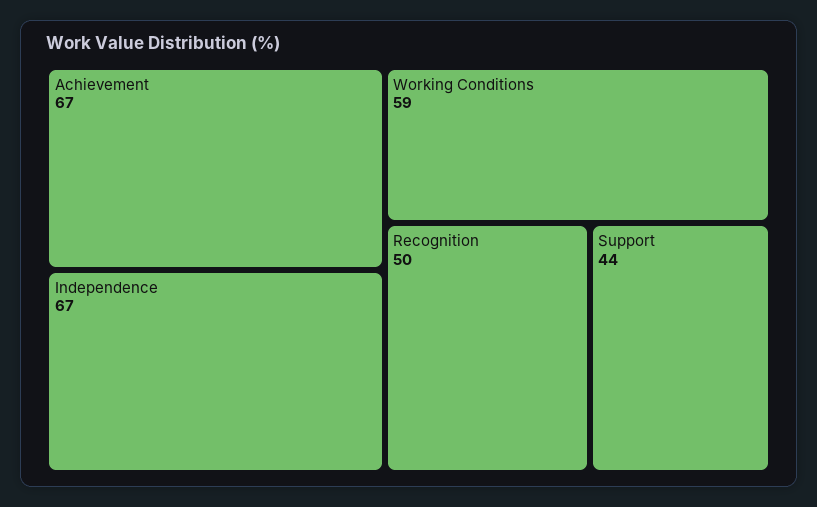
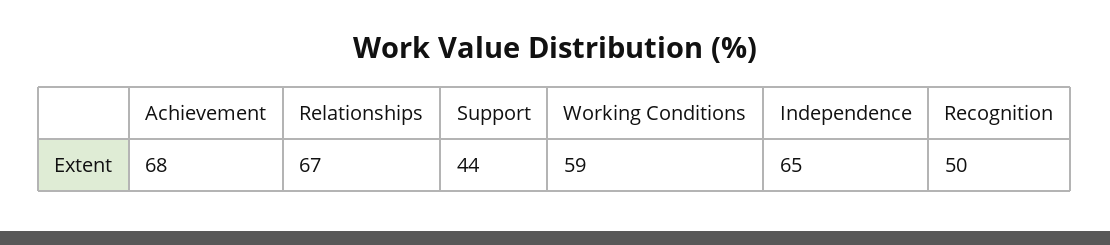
  {
-   "Achievement": 67,
+   "Achievement": 68,
-   "Independence": 67,
+   "Independence": 65,
    "Working Conditions": 59,
    "Recognition": 50,
-   "Support": 44
+   "Support": 44,
+   "Relationships": 67
  }

